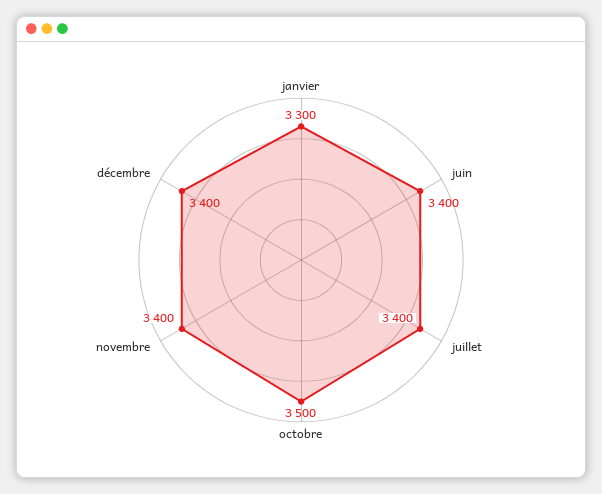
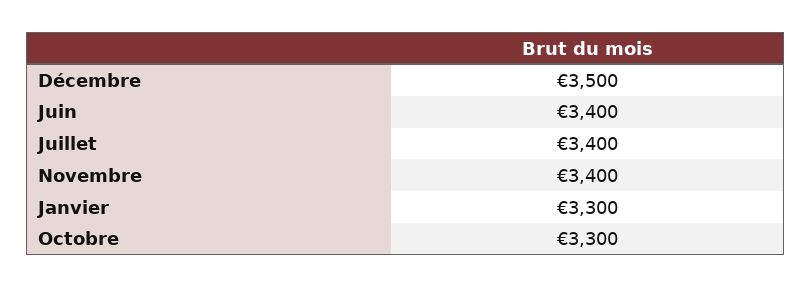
  {
    "janvier": 3300,
    "juin": 3400,
    "juillet": 3400,
-   "octobre": 3500,
+   "octobre": 3300,
    "novembre": 3400,
-   "décembre": 3400
+   "décembre": 3500
  }

